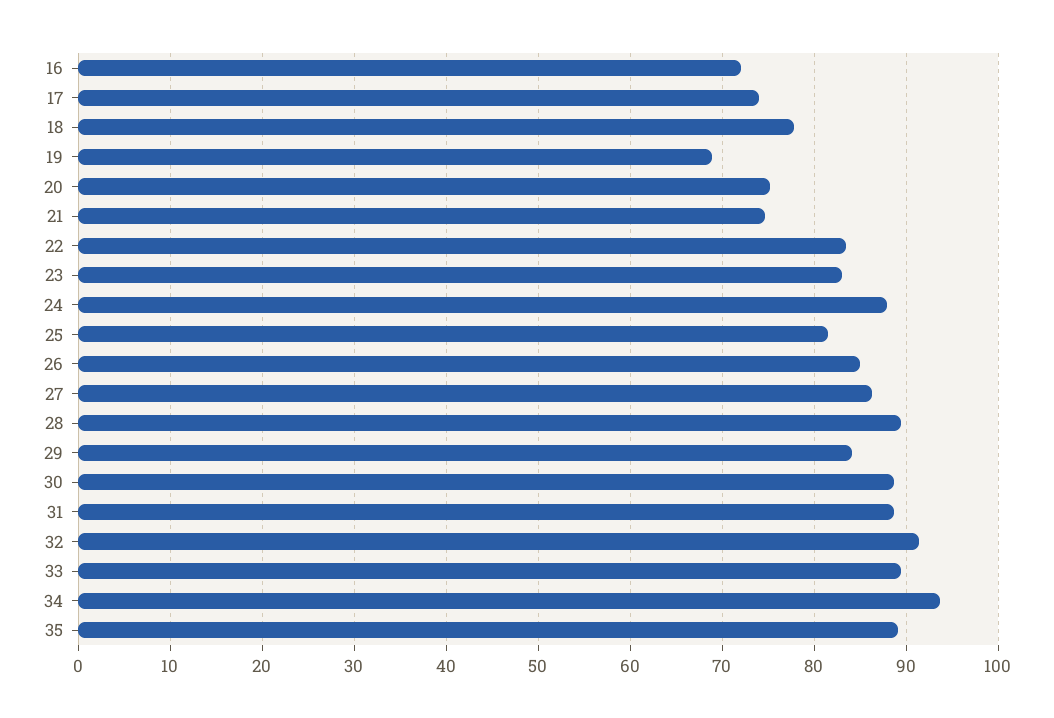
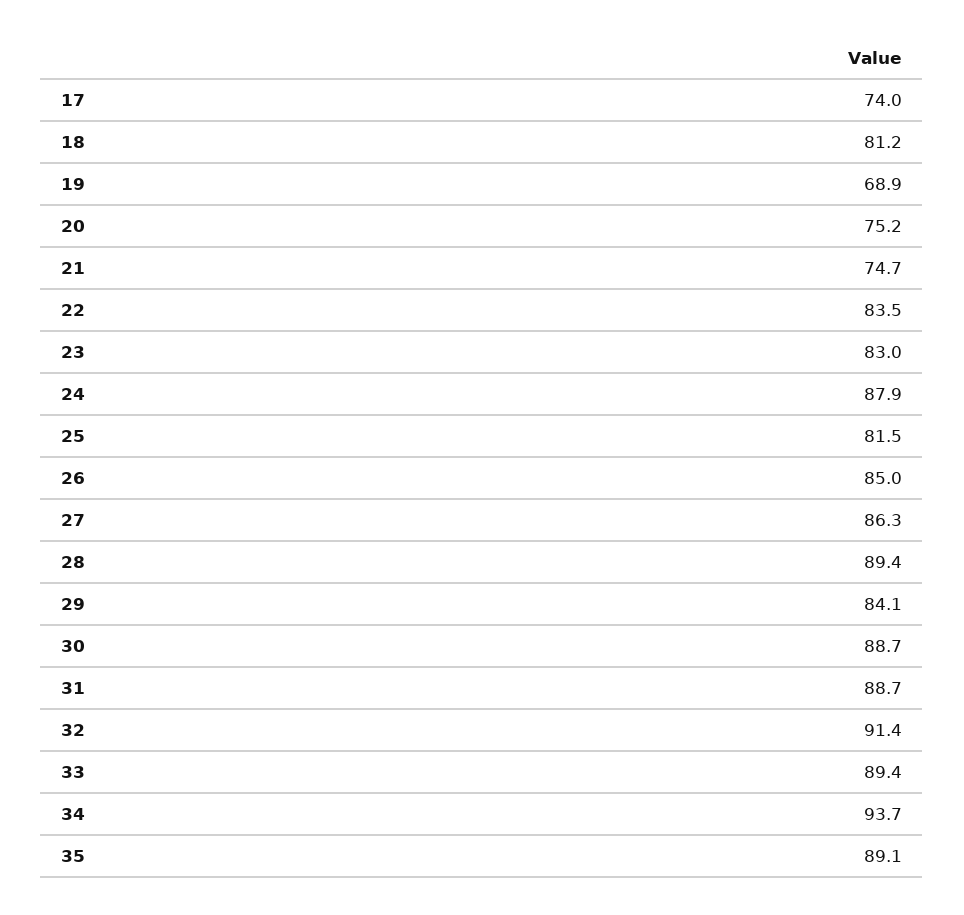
  {
-   "16": 72,
    "17": 74,
-   "18": 78,
+   "18": 81.2,
    "19": 68.9,
    "20": 75.2,
    "21": 74.7,
    "22": 83.5,
    "23": 83,
    "24": 87.9,
    "25": 81.5,
    "26": 85,
    "27": 86.3,
    "28": 89.4,
    "29": 84.1,
    "30": 88.7,
    "31": 88.7,
    "32": 91.4,
    "33": 89.4,
    "34": 93.7,
    "35": 89.1
  }

